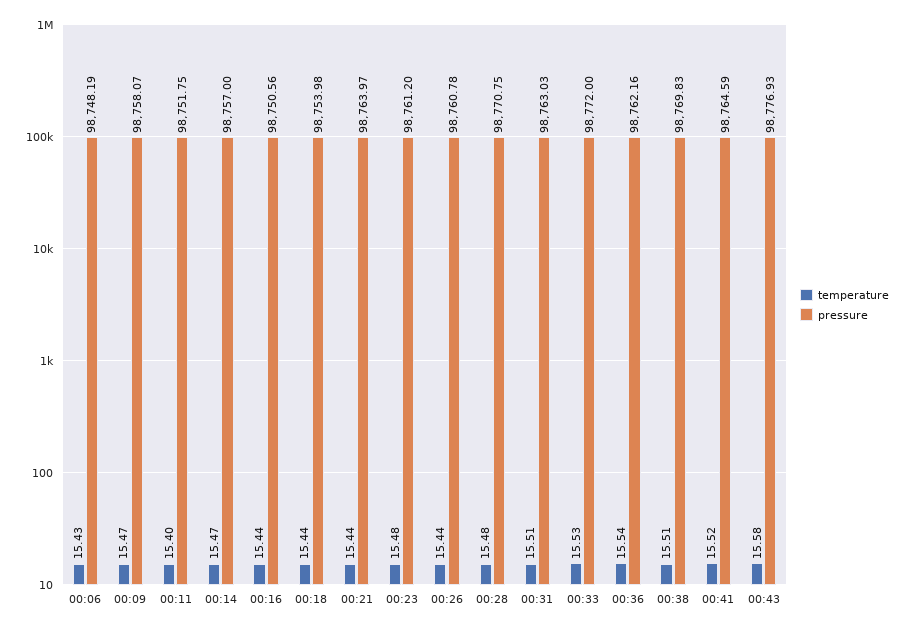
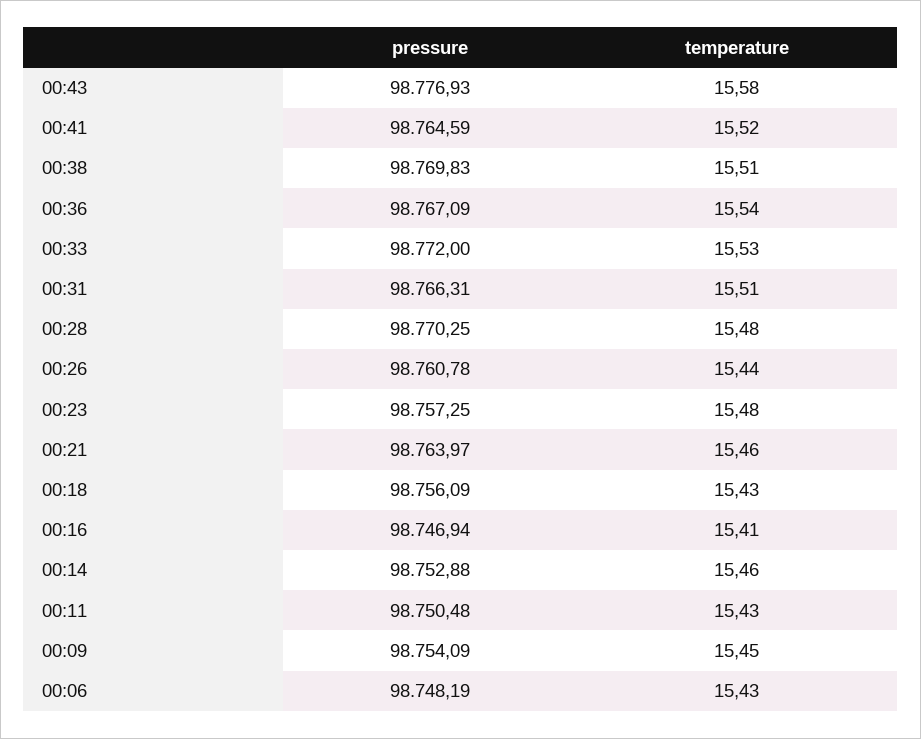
  {
    "temperature": {
      "00:06": 15.43,
-     "00:09": 15.47,
+     "00:09": 15.45,
-     "00:11": 15.4,
+     "00:11": 15.43,
-     "00:14": 15.47,
+     "00:14": 15.46,
-     "00:16": 15.44,
+     "00:16": 15.41,
-     "00:18": 15.44,
+     "00:18": 15.43,
-     "00:21": 15.44,
+     "00:21": 15.46,
      "00:23": 15.48,
      "00:26": 15.44,
      "00:28": 15.48,
      "00:31": 15.51,
      "00:33": 15.53,
      "00:36": 15.54,
      "00:38": 15.51,
      "00:41": 15.52,
      "00:43": 15.58
    },
    "pressure": {
      "00:06": 98748.19,
-     "00:09": 98758.07,
+     "00:09": 98754.09,
-     "00:11": 98751.75,
+     "00:11": 98750.48,
-     "00:14": 98757,
+     "00:14": 98752.88,
-     "00:16": 98750.56,
+     "00:16": 98746.94,
-     "00:18": 98753.98,
+     "00:18": 98756.09,
      "00:21": 98763.97,
-     "00:23": 98761.2,
+     "00:23": 98757.25,
      "00:26": 98760.78,
-     "00:28": 98770.75,
+     "00:28": 98770.25,
-     "00:31": 98763.03,
+     "00:31": 98766.31,
      "00:33": 98772,
-     "00:36": 98762.16,
+     "00:36": 98767.09,
      "00:38": 98769.83,
      "00:41": 98764.59,
      "00:43": 98776.93
    }
  }

